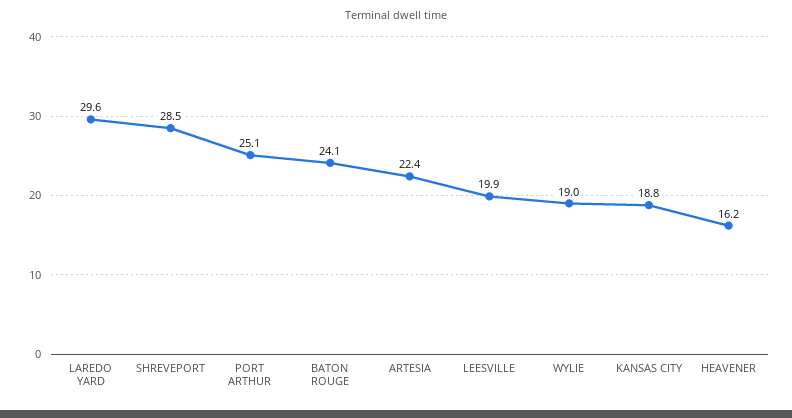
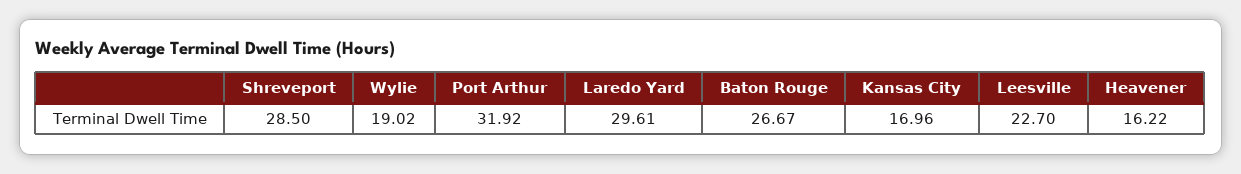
  {
    "LAREDO YARD": 29.61,
    "SHREVEPORT": 28.5,
-   "PORT ARTHUR": 25.1,
+   "PORT ARTHUR": 31.92,
-   "BATON ROUGE": 24.1,
+   "BATON ROUGE": 26.67,
-   "ARTESIA": 22.4,
-   "LEESVILLE": 19.9,
+   "LEESVILLE": 22.7,
    "WYLIE": 19.02,
-   "KANSAS CITY": 18.8,
+   "KANSAS CITY": 16.96,
    "HEAVENER": 16.22
  }

